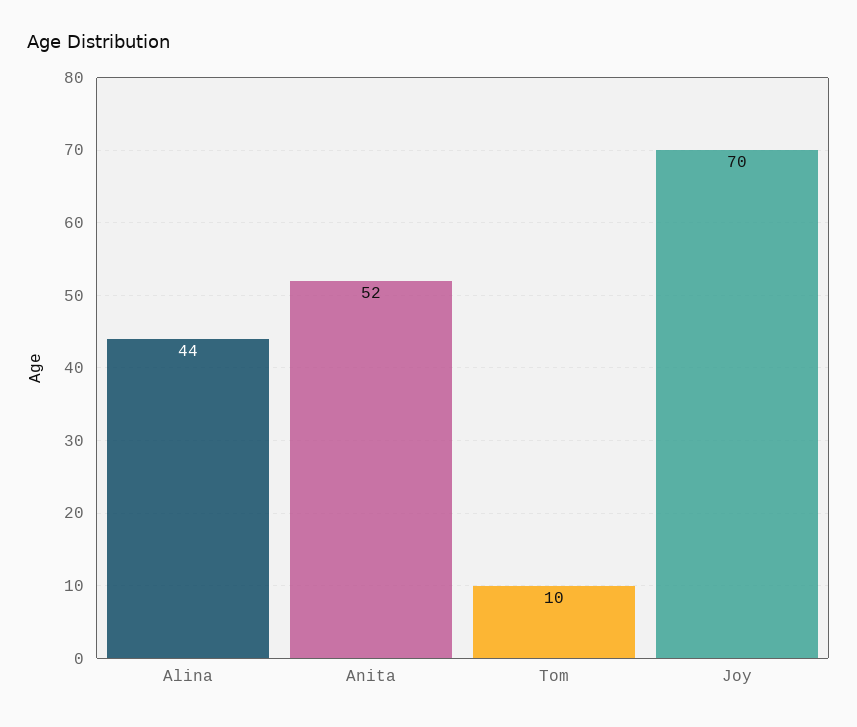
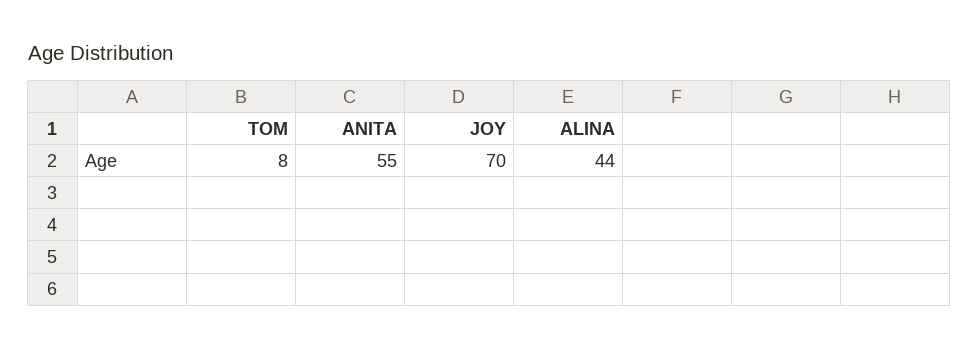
  {
    "Alina": 44,
-   "Anita": 52,
+   "Anita": 55,
-   "Tom": 10,
+   "Tom": 8,
    "Joy": 70
  }

